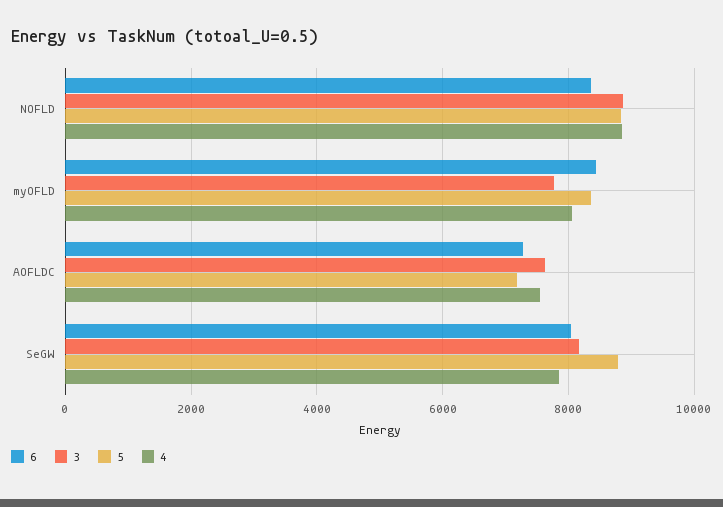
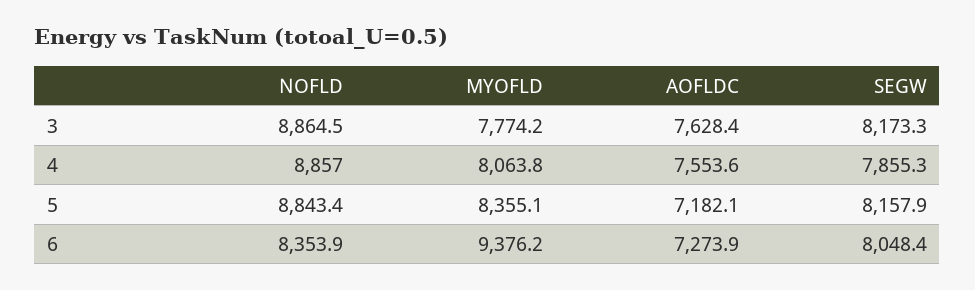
  {
    "6": {
      "NOFLD": 8353.9,
-     "myOFLD": 8400,
+     "myOFLD": 9376.2,
      "AOFLDC": 7273.9,
      "SeGW": 8048.4
    },
    "3": {
      "NOFLD": 8864.5,
      "myOFLD": 7774.2,
      "AOFLDC": 7628.4,
      "SeGW": 8173.3
    },
    "5": {
      "NOFLD": 8843.4,
      "myOFLD": 8355.1,
      "AOFLDC": 7182.1,
-     "SeGW": 8800
+     "SeGW": 8157.9
    },
    "4": {
      "NOFLD": 8857,
      "myOFLD": 8063.8,
      "AOFLDC": 7553.6,
      "SeGW": 7855.3
    }
  }

